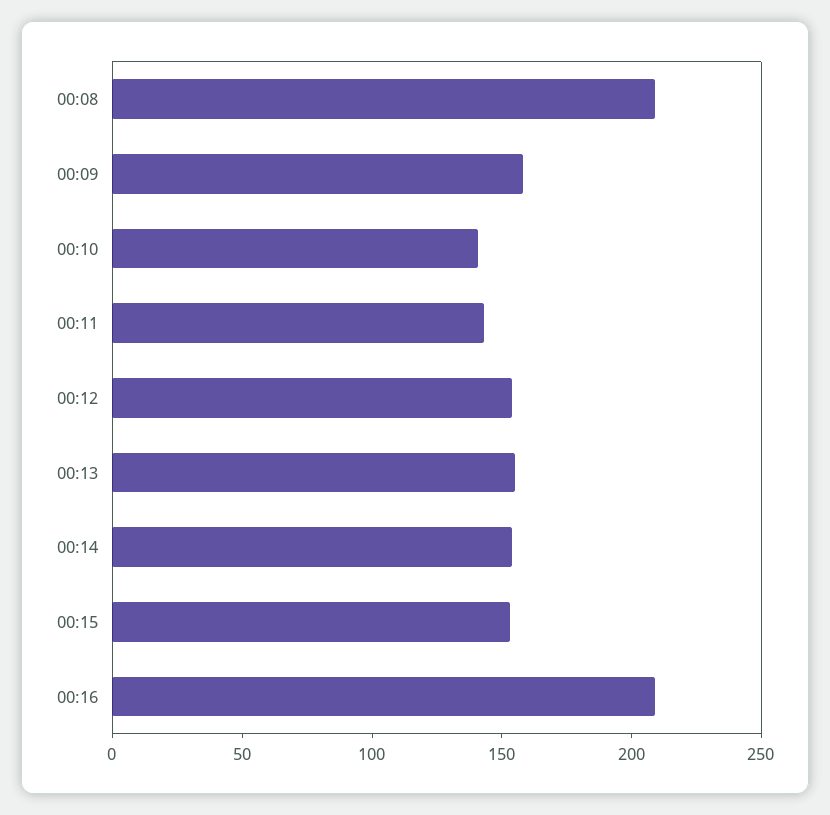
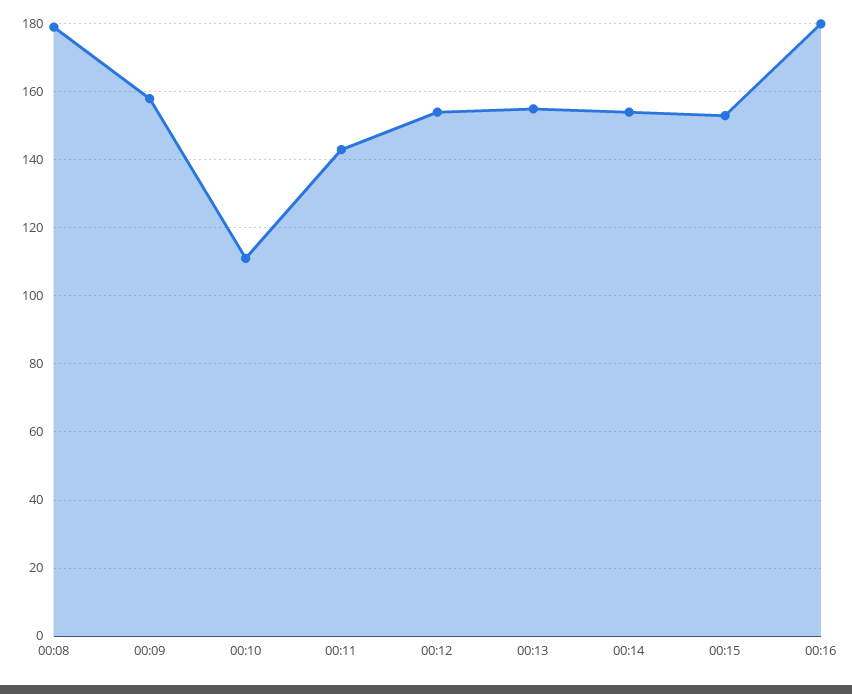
  {
-   "00:08": 210,
+   "00:08": 180,
    "00:09": 160,
-   "00:10": 140,
+   "00:10": 110,
    "00:11": 145,
    "00:12": 155,
    "00:13": 155,
    "00:14": 155,
    "00:15": 155,
-   "00:16": 210
+   "00:16": 180
  }

